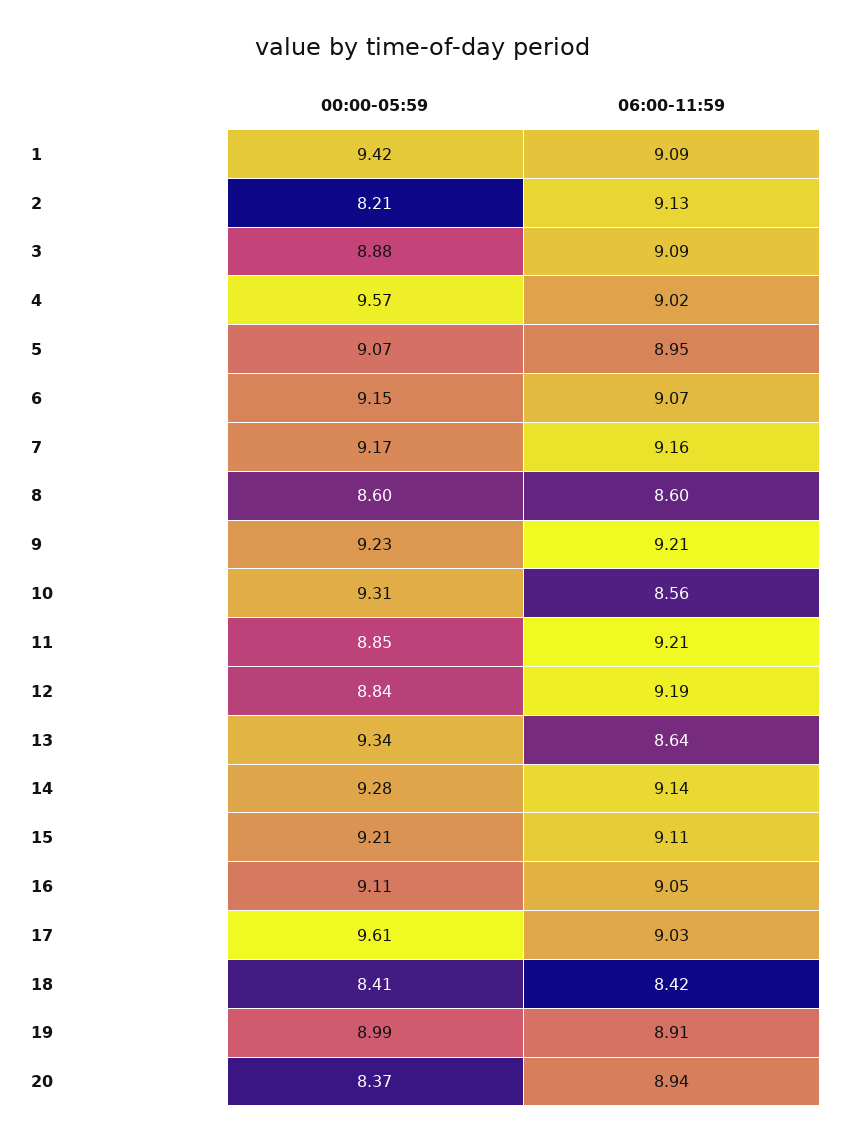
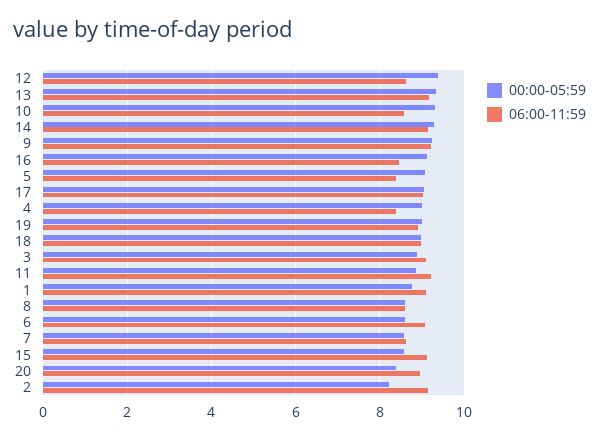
  {
    "00:00-05:59": {
-     "1": 9.42,
+     "1": 8.8,
      "2": 8.21,
      "3": 8.88,
-     "4": 9.57,
+     "4": 9,
      "5": 9.07,
-     "6": 9.15,
+     "6": 8.6,
-     "7": 9.17,
+     "7": 8.6,
      "8": 8.6,
      "9": 9.23,
      "10": 9.31,
      "11": 8.85,
-     "12": 8.84,
+     "12": 9.4,
      "13": 9.34,
      "14": 9.28,
-     "15": 9.21,
+     "15": 8.6,
      "16": 9.11,
-     "17": 9.61,
+     "17": 9,
-     "18": 8.41,
+     "18": 9,
      "19": 8.99,
      "20": 8.37
    },
    "06:00-11:59": {
      "1": 9.09,
      "2": 9.13,
      "3": 9.09,
-     "4": 9.02,
+     "4": 8.4,
-     "5": 8.95,
+     "5": 8.4,
      "6": 9.07,
-     "7": 9.16,
+     "7": 8.6,
      "8": 8.6,
      "9": 9.21,
      "10": 8.56,
      "11": 9.21,
-     "12": 9.19,
+     "12": 8.6,
-     "13": 8.64,
+     "13": 9.2,
      "14": 9.14,
      "15": 9.11,
-     "16": 9.05,
+     "16": 8.4,
      "17": 9.03,
-     "18": 8.42,
+     "18": 9,
      "19": 8.91,
      "20": 8.94
    }
  }

